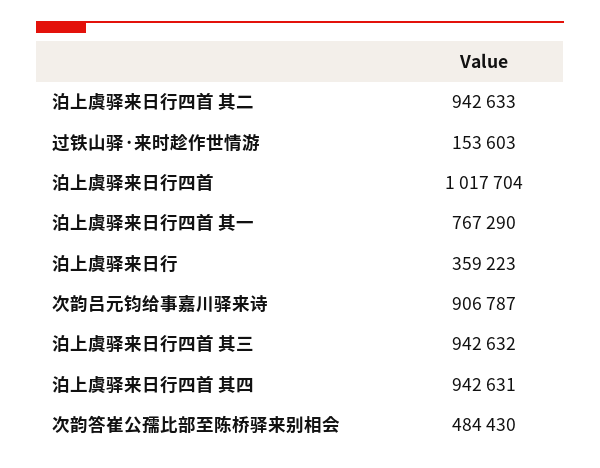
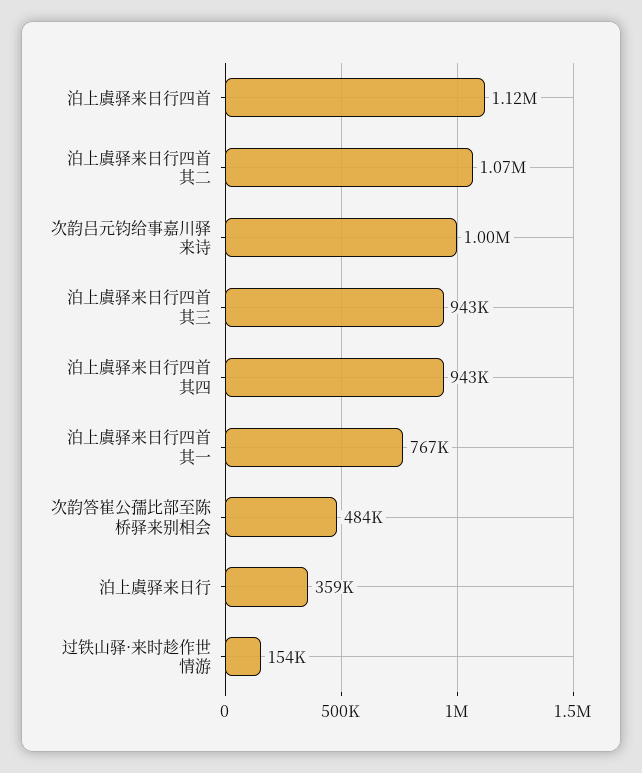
  {
-   "泊上虞驿来日行四首 其二": 942633,
+   "泊上虞驿来日行四首 其二": 1070000,
    "过铁山驿·来时趁作世情游": 153603,
-   "泊上虞驿来日行四首": 1017704,
+   "泊上虞驿来日行四首": 1120000,
    "泊上虞驿来日行四首 其一": 767290,
    "泊上虞驿来日行": 359223,
-   "次韵吕元钧给事嘉川驿来诗": 906787,
+   "次韵吕元钧给事嘉川驿来诗": 1000000,
    "泊上虞驿来日行四首 其三": 942632,
    "泊上虞驿来日行四首 其四": 942631,
    "次韵答崔公孺比部至陈桥驿来别相会": 484430
  }

